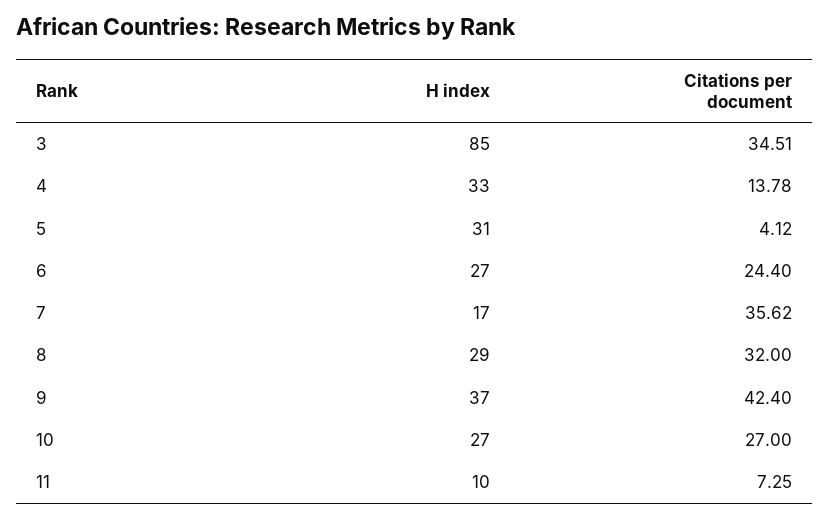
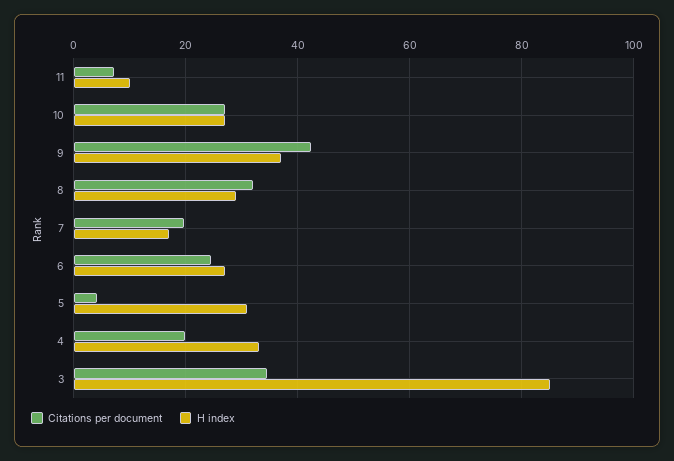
  {
    "H index": {
      "3": 85,
      "4": 33,
      "5": 31,
      "6": 27,
      "7": 17,
      "8": 29,
      "9": 37,
      "10": 27,
      "11": 10
    },
    "Citations per document": {
      "3": 34.51,
-     "4": 13.78,
+     "4": 20,
      "5": 4.12,
      "6": 24.4,
-     "7": 35.62,
+     "7": 20,
      "8": 32,
      "9": 42.4,
      "10": 27,
      "11": 7.25
    }
  }

